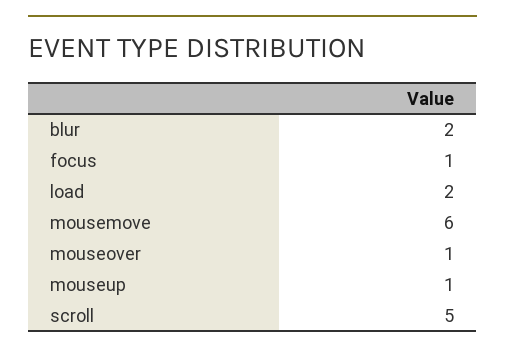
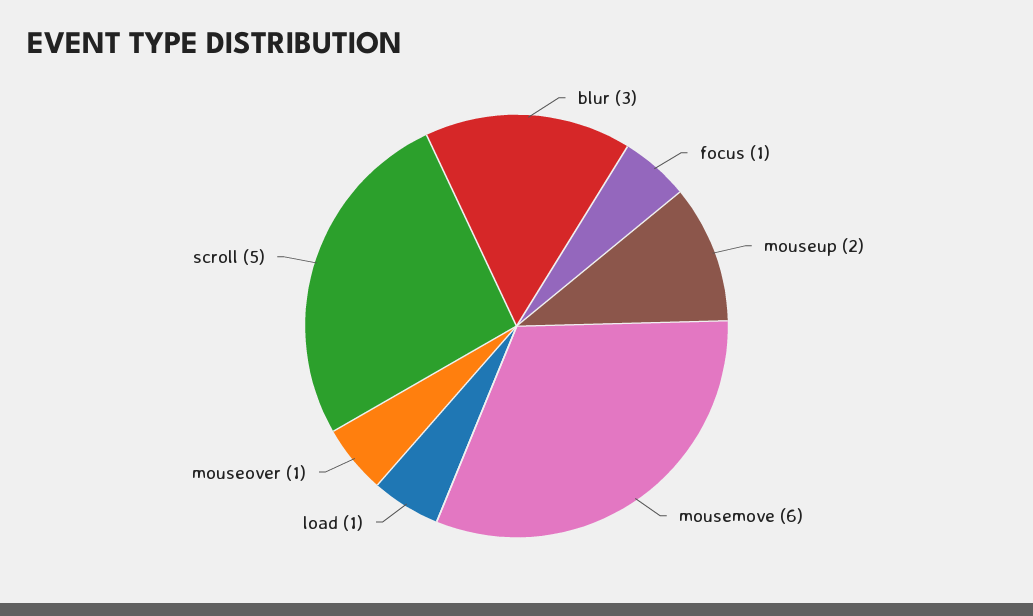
  {
-   "blur": 2,
+   "blur": 3,
    "focus": 1,
-   "load": 2,
+   "load": 1,
    "mousemove": 6,
    "mouseover": 1,
-   "mouseup": 1,
+   "mouseup": 2,
    "scroll": 5
  }

